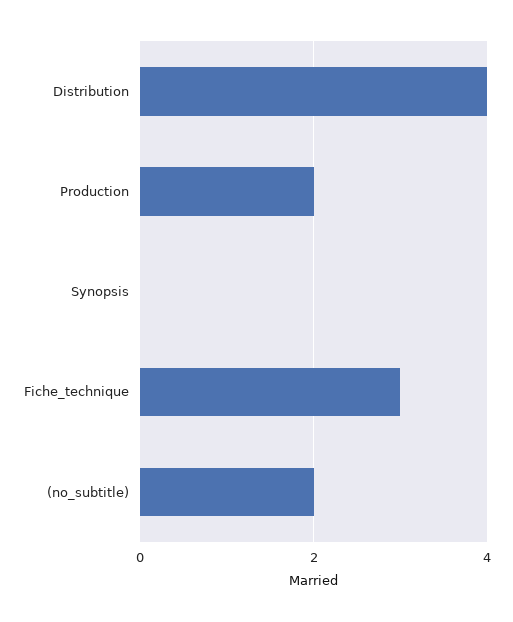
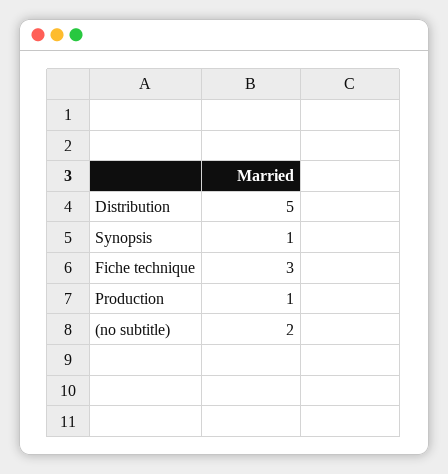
  {
-   "Distribution": 4,
+   "Distribution": 5,
-   "Production": 2,
+   "Production": 1,
-   "Synopsis": 0,
+   "Synopsis": 1,
    "Fiche_technique": 3,
    "(no_subtitle)": 2
  }

